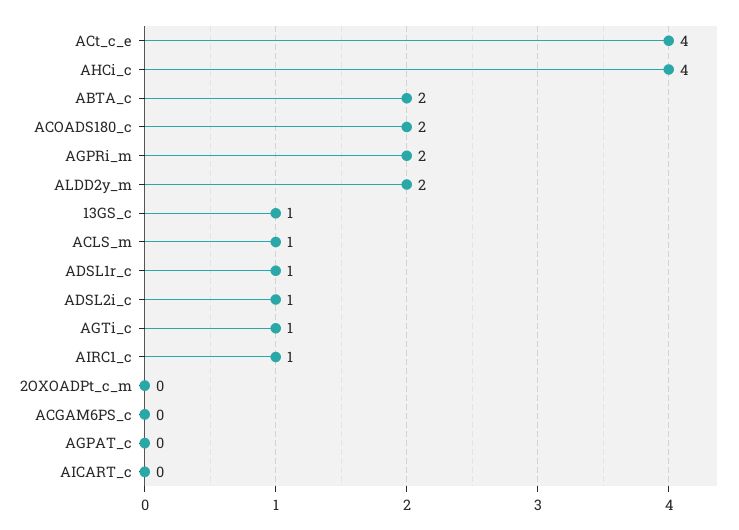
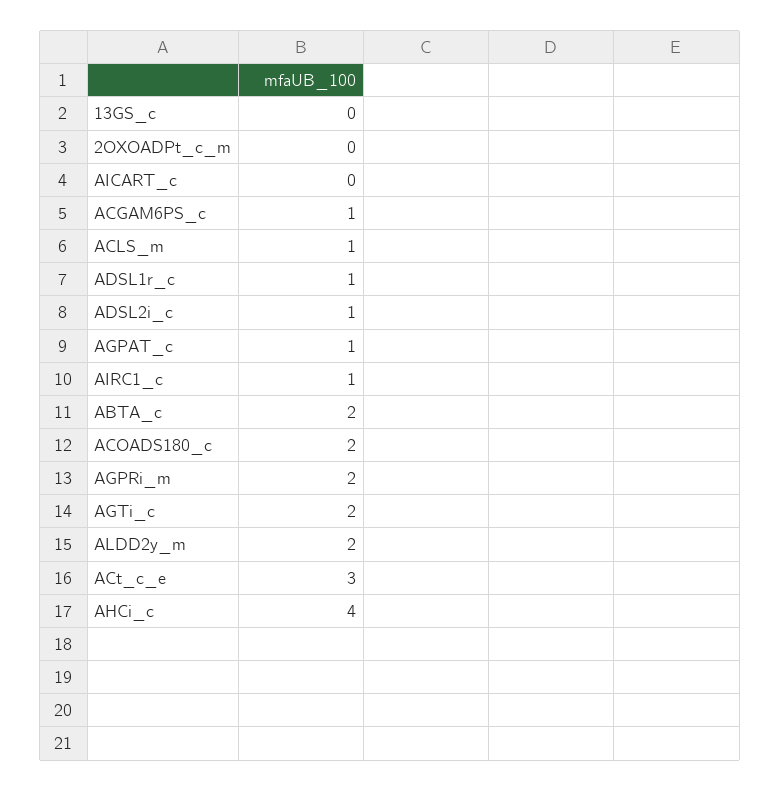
  {
-   "ACt_c_e": 4,
+   "ACt_c_e": 3,
    "AHCi_c": 4,
    "ABTA_c": 2,
    "ACOADS180_c": 2,
    "AGPRi_m": 2,
    "ALDD2y_m": 2,
-   "13GS_c": 1,
+   "13GS_c": 0,
    "ACLS_m": 1,
    "ADSL1r_c": 1,
    "ADSL2i_c": 1,
-   "AGTi_c": 1,
+   "AGTi_c": 2,
    "AIRC1_c": 1,
    "2OXOADPt_c_m": 0,
-   "ACGAM6PS_c": 0,
+   "ACGAM6PS_c": 1,
-   "AGPAT_c": 0,
+   "AGPAT_c": 1,
    "AICART_c": 0
  }

